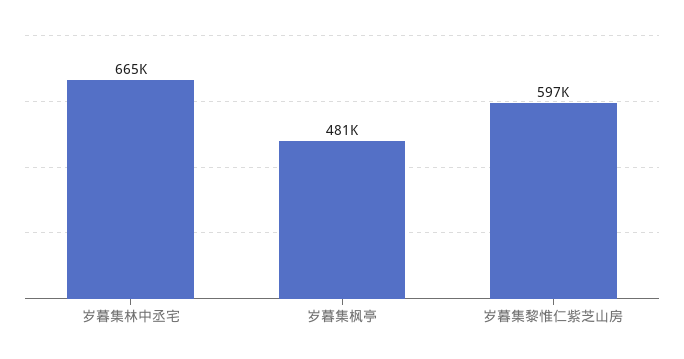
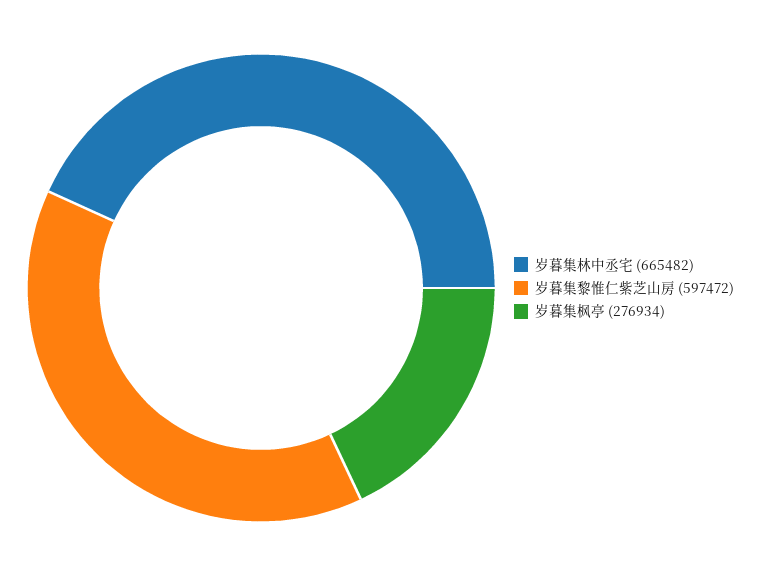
  {
    "岁暮集林中丞宅": 665482,
-   "岁暮集枫亭": 481000,
+   "岁暮集枫亭": 276934,
    "岁暮集黎惟仁紫芝山房": 597472
  }

